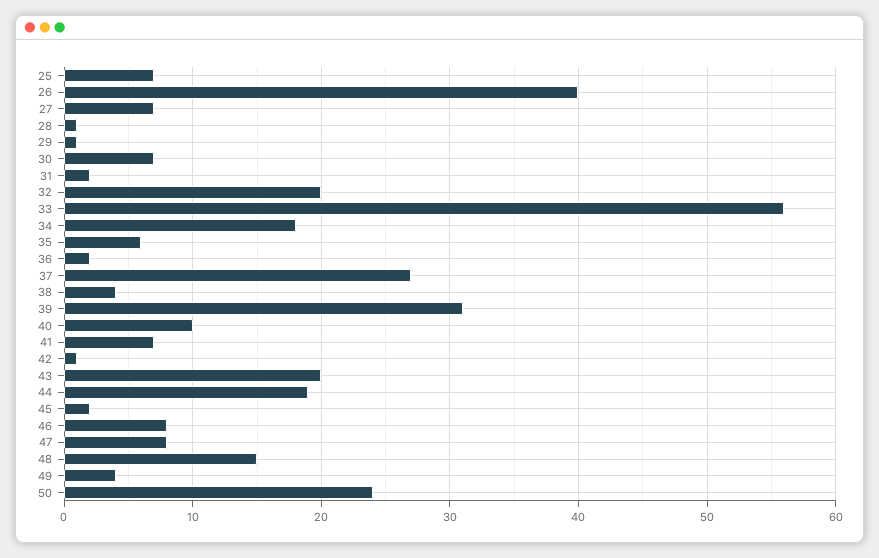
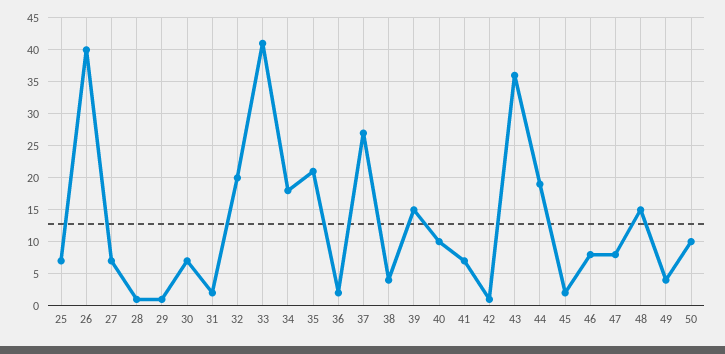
  {
    "25": 7,
    "26": 40,
    "27": 7,
    "28": 1,
    "29": 1,
    "30": 7,
    "31": 2,
    "32": 20,
-   "33": 56,
+   "33": 41,
    "34": 18,
-   "35": 6,
+   "35": 21,
    "36": 2,
    "37": 27,
    "38": 4,
-   "39": 31,
+   "39": 15,
    "40": 10,
    "41": 7,
    "42": 1,
-   "43": 20,
+   "43": 36,
    "44": 19,
    "45": 2,
    "46": 8,
    "47": 8,
    "48": 15,
    "49": 4,
-   "50": 24
+   "50": 10
  }

